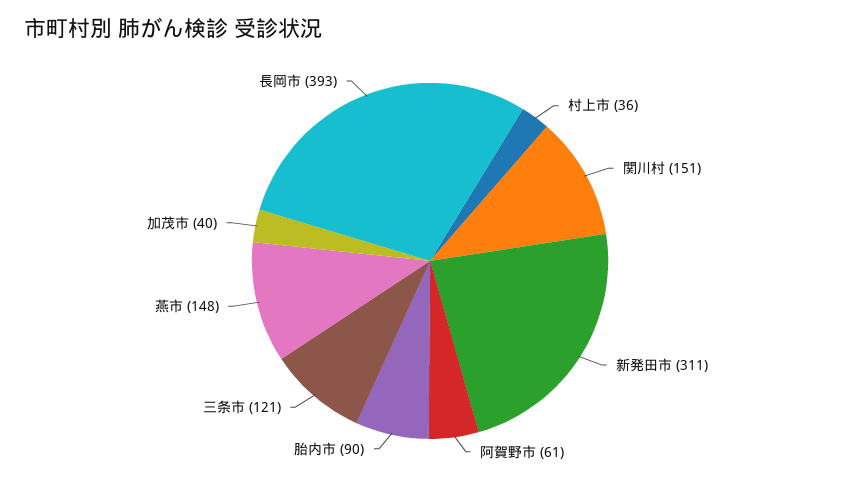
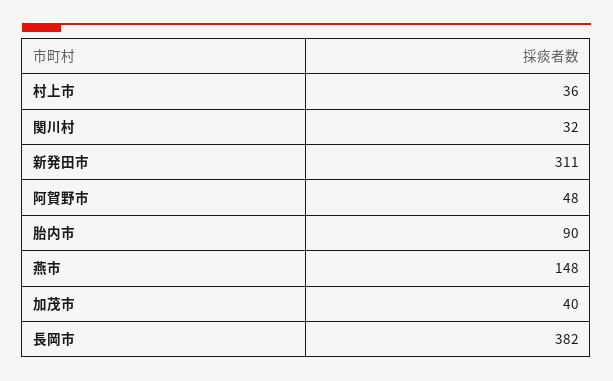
  {
    "村上市": 36,
-   "関川村": 151,
+   "関川村": 32,
    "新発田市": 311,
-   "阿賀野市": 61,
+   "阿賀野市": 48,
    "胎内市": 90,
-   "三条市": 121,
    "燕市": 148,
    "加茂市": 40,
-   "長岡市": 393
+   "長岡市": 382
  }

